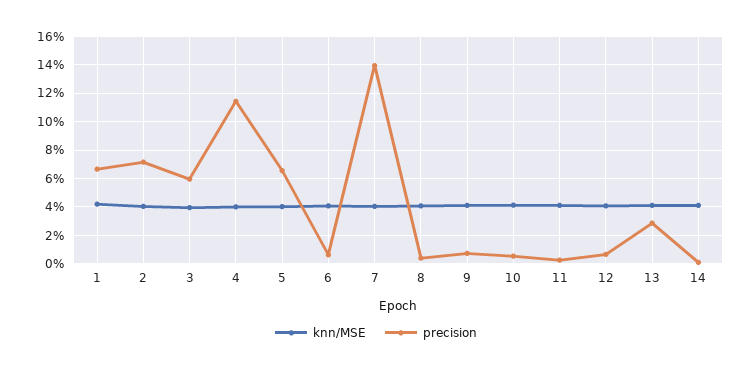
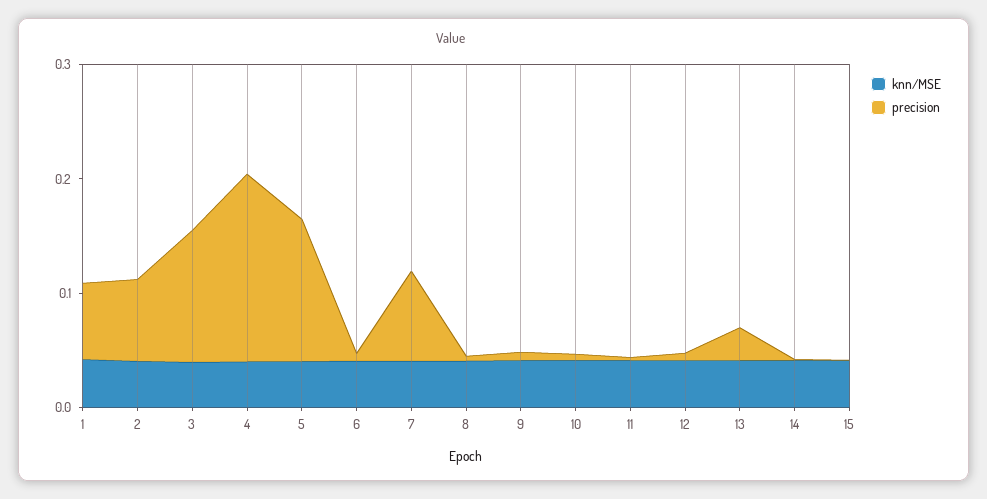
  {
    "knn/MSE": {
      "1": 0.04,
      "2": 0.04,
      "3": 0.04,
      "4": 0.04,
      "5": 0.04,
      "6": 0.04,
      "7": 0.04,
      "8": 0.04,
      "9": 0.04,
      "10": 0.04,
      "11": 0.04,
      "12": 0.04,
      "13": 0.04,
-     "14": 0.04
+     "14": 0.04,
+     "15": 0.04
    },
    "precision": {
      "1": 0.065,
      "2": 0.07,
-     "3": 0.06,
+     "3": 0.12,
-     "4": 0.115,
+     "4": 0.16,
-     "5": 0.065,
+     "5": 0.12,
      "6": 0.005,
-     "7": 0.14,
+     "7": 0.08,
      "8": 0.005,
      "9": 0.005,
      "10": 0.005,
      "11": 0.005,
      "12": 0.005,
      "13": 0.03,
-     "14": 0
+     "14": 0,
+     "15": 0
    }
  }

